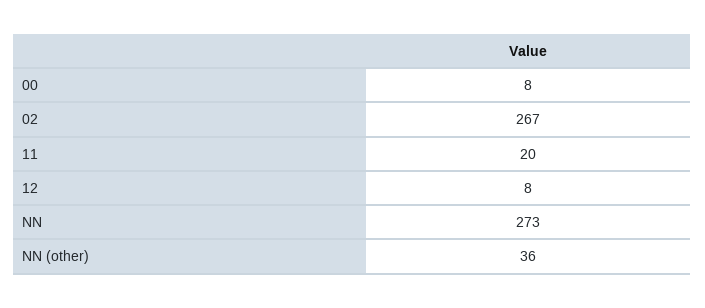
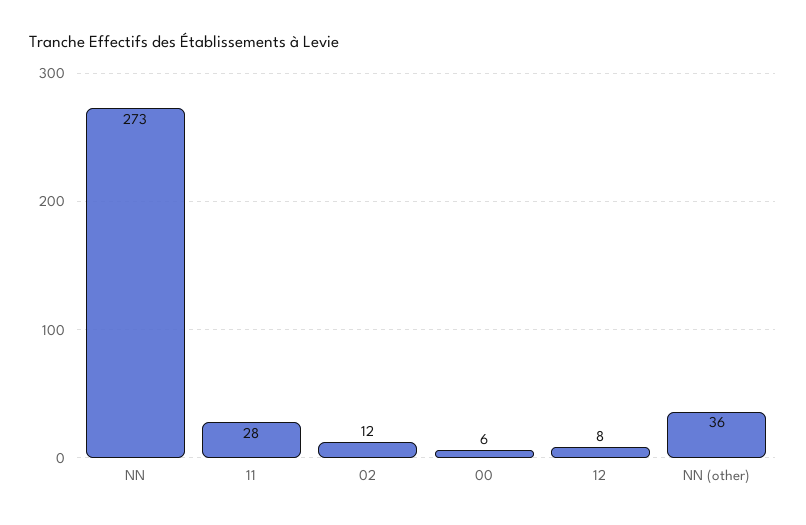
  {
-   "00": 8,
+   "00": 6,
-   "02": 267,
+   "02": 12,
-   "11": 20,
+   "11": 28,
    "12": 8,
    "NN": 273,
    "NN (other)": 36
  }

